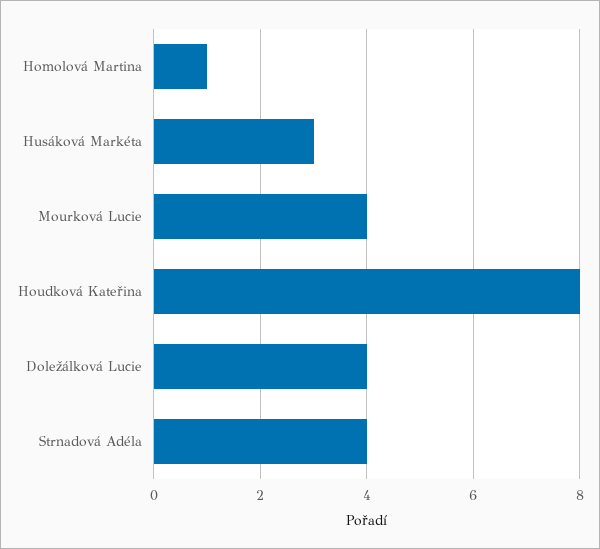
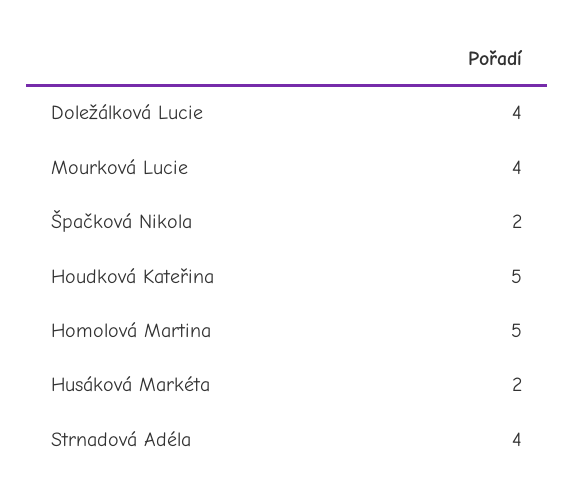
  {
-   "Homolová Martina": 1,
+   "Homolová Martina": 5,
-   "Husáková Markéta": 3,
+   "Husáková Markéta": 2,
    "Mourková Lucie": 4,
-   "Houdková Kateřina": 8,
+   "Houdková Kateřina": 5,
    "Doležálková Lucie": 4,
-   "Strnadová Adéla": 4
+   "Strnadová Adéla": 4,
+   "Špačková Nikola": 2
  }

